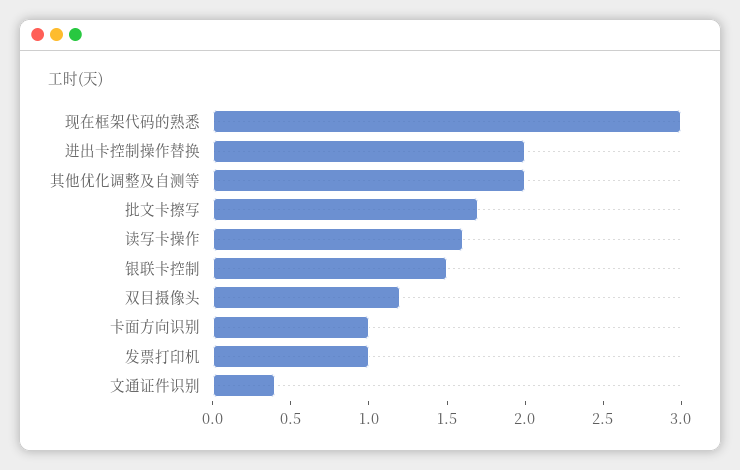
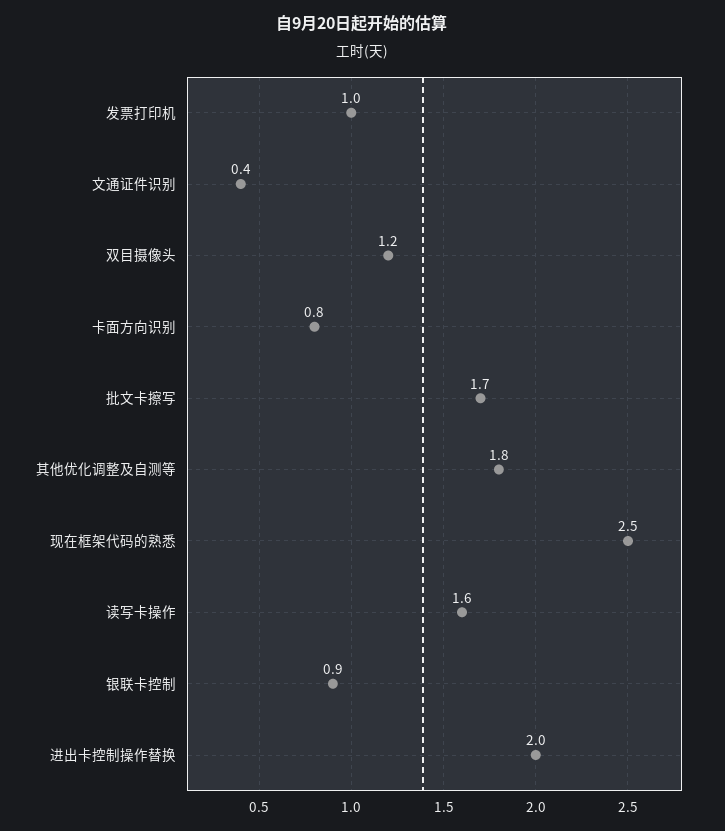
  {
-   "现在框架代码的熟悉": 3,
+   "现在框架代码的熟悉": 2.5,
    "进出卡控制操作替换": 2,
-   "其他优化调整及自测等": 2,
+   "其他优化调整及自测等": 1.8,
    "批文卡擦写": 1.7,
    "读写卡操作": 1.6,
-   "银联卡控制": 1.5,
+   "银联卡控制": 0.9,
    "双目摄像头": 1.2,
-   "卡面方向识别": 1,
+   "卡面方向识别": 0.8,
    "发票打印机": 1,
    "文通证件识别": 0.4
  }

